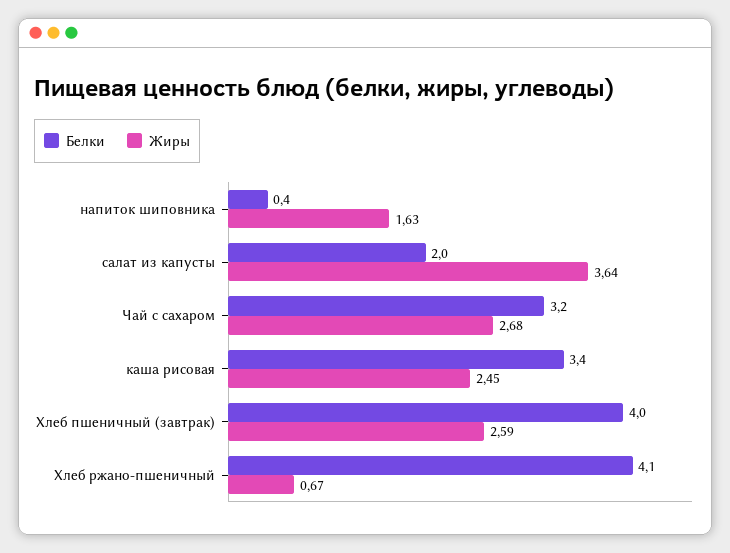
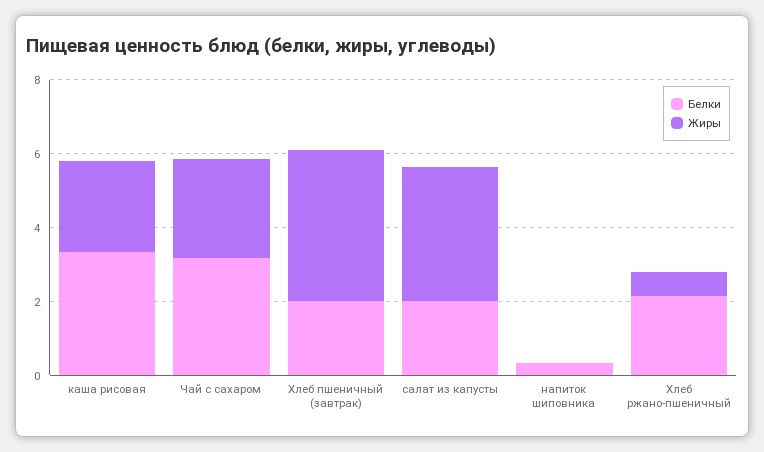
  {
    "Белки": {
      "напиток шиповника": 0.4,
      "салат из капусты": 2,
      "Чай с сахаром": 3.2,
      "каша рисовая": 3.4,
-     "Хлеб пшеничный (завтрак)": 4,
+     "Хлеб пшеничный (завтрак)": 2,
-     "Хлеб ржано-пшеничный": 4.1
+     "Хлеб ржано-пшеничный": 2
    },
    "Жиры": {
-     "напиток шиповника": 1.63,
+     "напиток шиповника": 0,
      "салат из капусты": 3.64,
      "Чай с сахаром": 2.68,
      "каша рисовая": 2.45,
-     "Хлеб пшеничный (завтрак)": 2.59,
+     "Хлеб пшеничный (завтрак)": 4,
      "Хлеб ржано-пшеничный": 0.67
    }
  }

